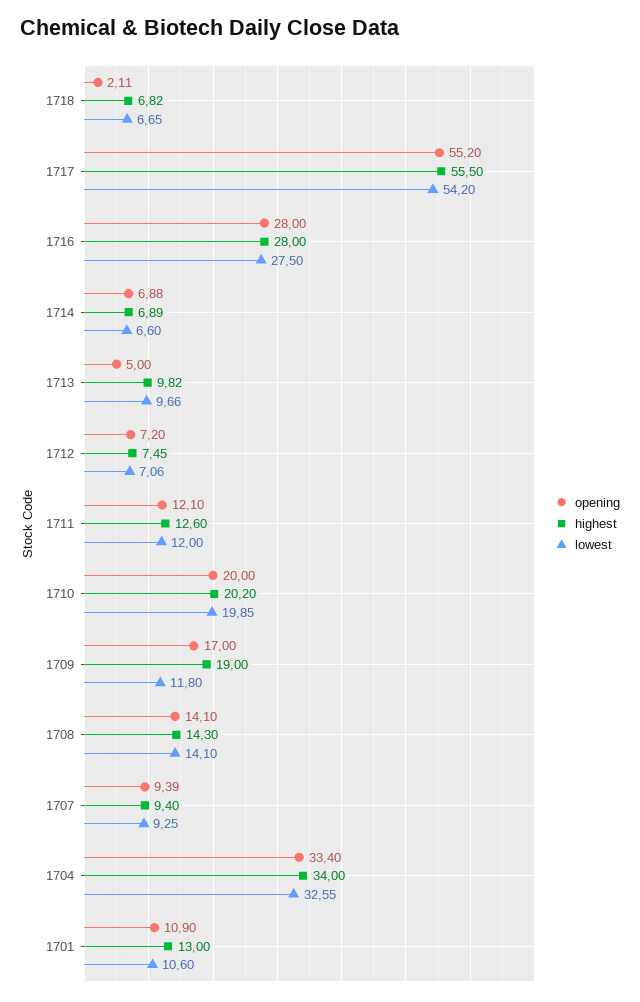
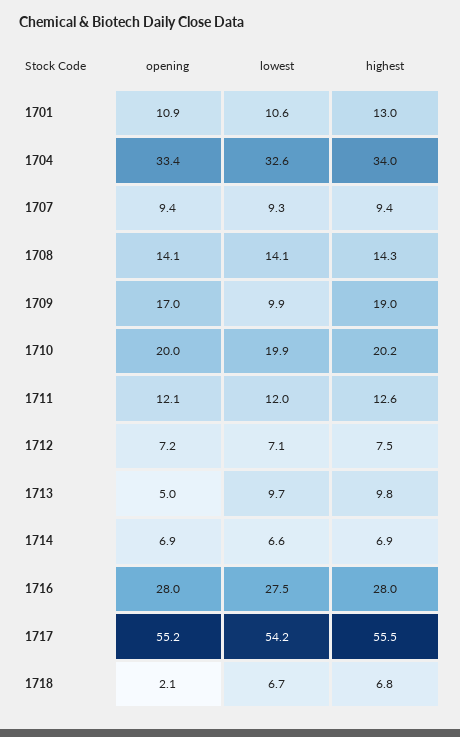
  {
    "opening": {
      "1718": 2.11,
      "1717": 55.2,
      "1716": 28,
      "1714": 6.88,
      "1713": 5,
      "1712": 7.2,
      "1711": 12.1,
      "1710": 20,
      "1709": 17,
      "1708": 14.1,
      "1707": 9.39,
      "1704": 33.4,
      "1701": 10.9
    },
    "highest": {
      "1718": 6.82,
      "1717": 55.5,
      "1716": 28,
      "1714": 6.89,
      "1713": 9.82,
      "1712": 7.45,
      "1711": 12.6,
      "1710": 20.2,
      "1709": 19,
      "1708": 14.3,
      "1707": 9.4,
      "1704": 34,
      "1701": 13
    },
    "lowest": {
      "1718": 6.65,
      "1717": 54.2,
      "1716": 27.5,
      "1714": 6.6,
      "1713": 9.66,
      "1712": 7.06,
      "1711": 12,
      "1710": 19.85,
-     "1709": 11.8,
+     "1709": 9.9,
      "1708": 14.1,
      "1707": 9.25,
      "1704": 32.55,
      "1701": 10.6
    }
  }

